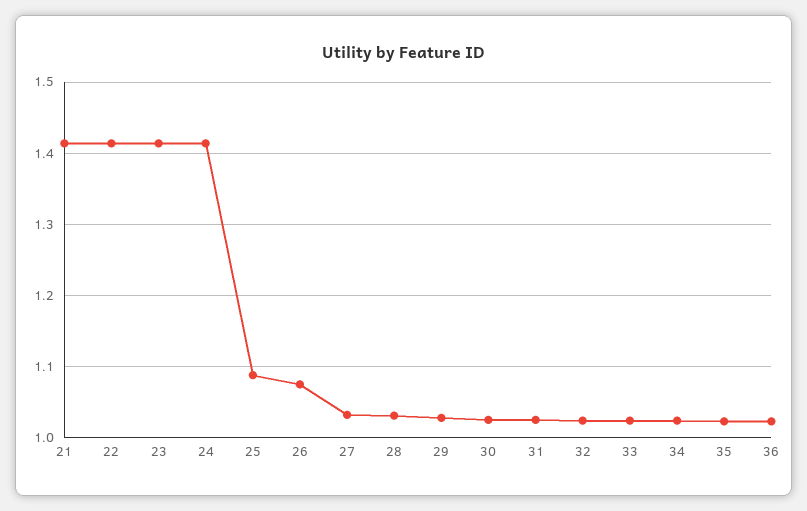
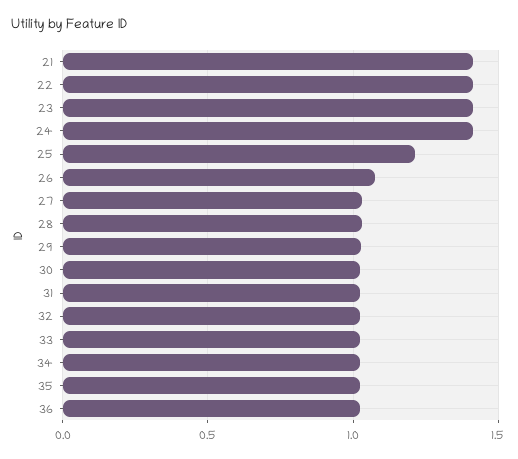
  {
    "21": 1.41,
    "22": 1.41,
    "23": 1.41,
    "24": 1.41,
-   "25": 1.09,
+   "25": 1.2,
    "26": 1.08,
    "27": 1.03,
    "28": 1.03,
    "29": 1.03,
    "30": 1.03,
    "31": 1.03,
    "32": 1.02,
    "33": 1.02,
    "34": 1.02,
    "35": 1.02,
    "36": 1.02
  }

